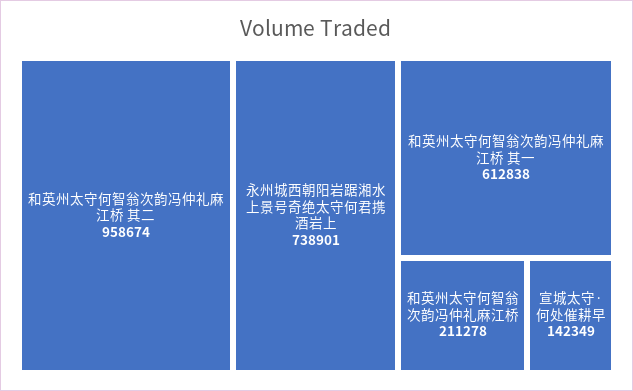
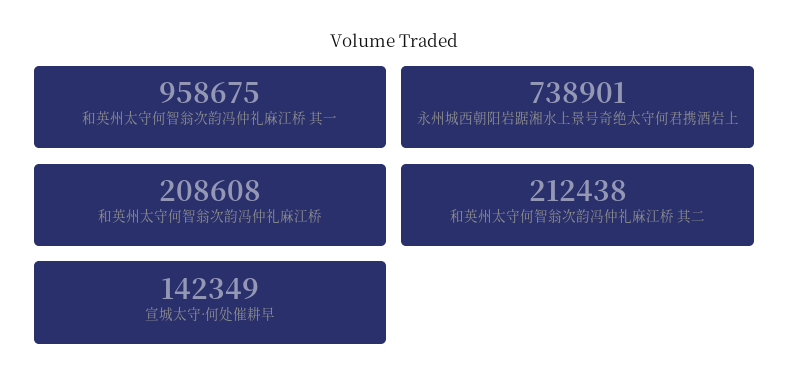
  {
-   "和英州太守何智翁次韵冯仲礼麻江桥 其二": 958674,
+   "和英州太守何智翁次韵冯仲礼麻江桥 其二": 212438,
    "永州城西朝阳岩踞湘水上景号奇绝太守何君携酒岩上": 738901,
-   "和英州太守何智翁次韵冯仲礼麻江桥 其一": 612838,
+   "和英州太守何智翁次韵冯仲礼麻江桥 其一": 958675,
-   "和英州太守何智翁次韵冯仲礼麻江桥": 211278,
+   "和英州太守何智翁次韵冯仲礼麻江桥": 208608,
    "宣城太守·何处催耕早": 142349
  }

